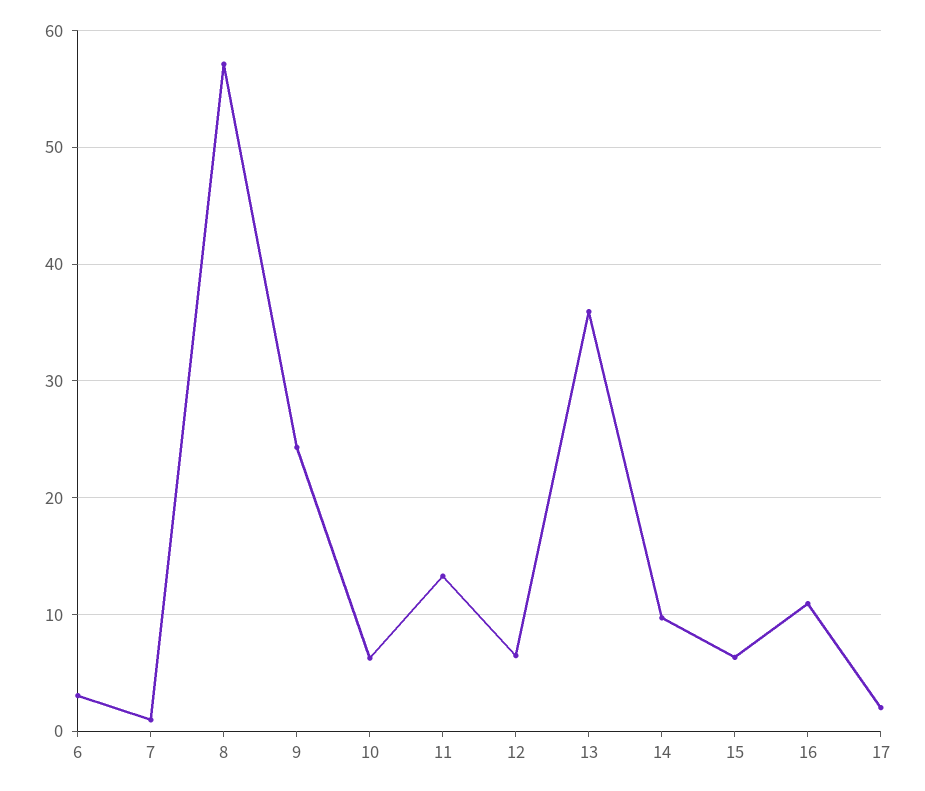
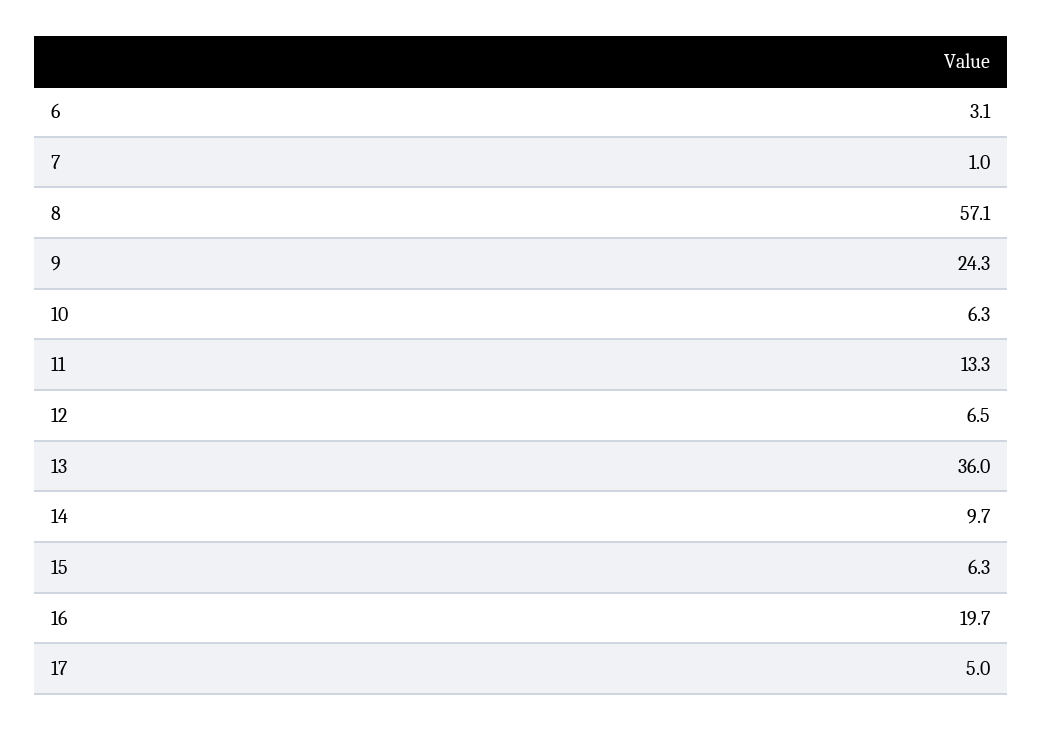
  {
    "6": 3.1,
    "7": 1,
    "8": 57.1,
    "9": 24.3,
    "10": 6.3,
    "11": 13.3,
    "12": 6.5,
    "13": 36,
    "14": 9.7,
    "15": 6.3,
-   "16": 11,
+   "16": 19.7,
-   "17": 2
+   "17": 5
  }

